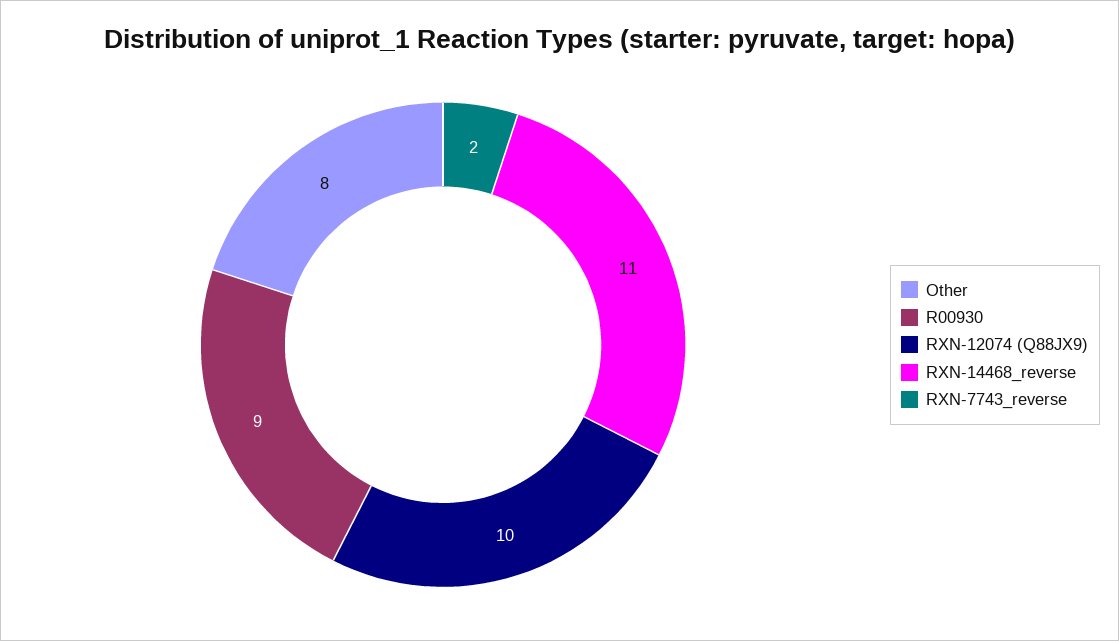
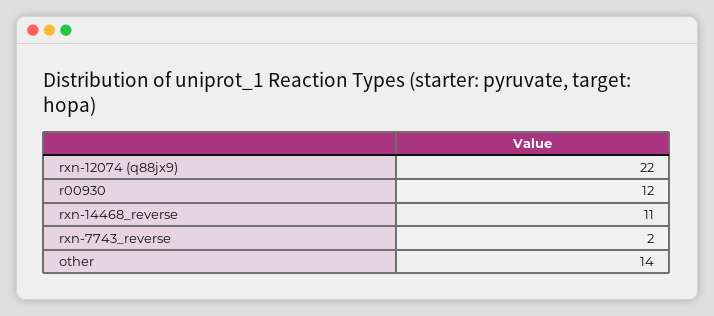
  {
-   "Other": 8,
+   "Other": 14,
-   "R00930": 9,
+   "R00930": 12,
-   "RXN-12074 (Q88JX9)": 10,
+   "RXN-12074 (Q88JX9)": 22,
    "RXN-14468_reverse": 11,
    "RXN-7743_reverse": 2
  }

